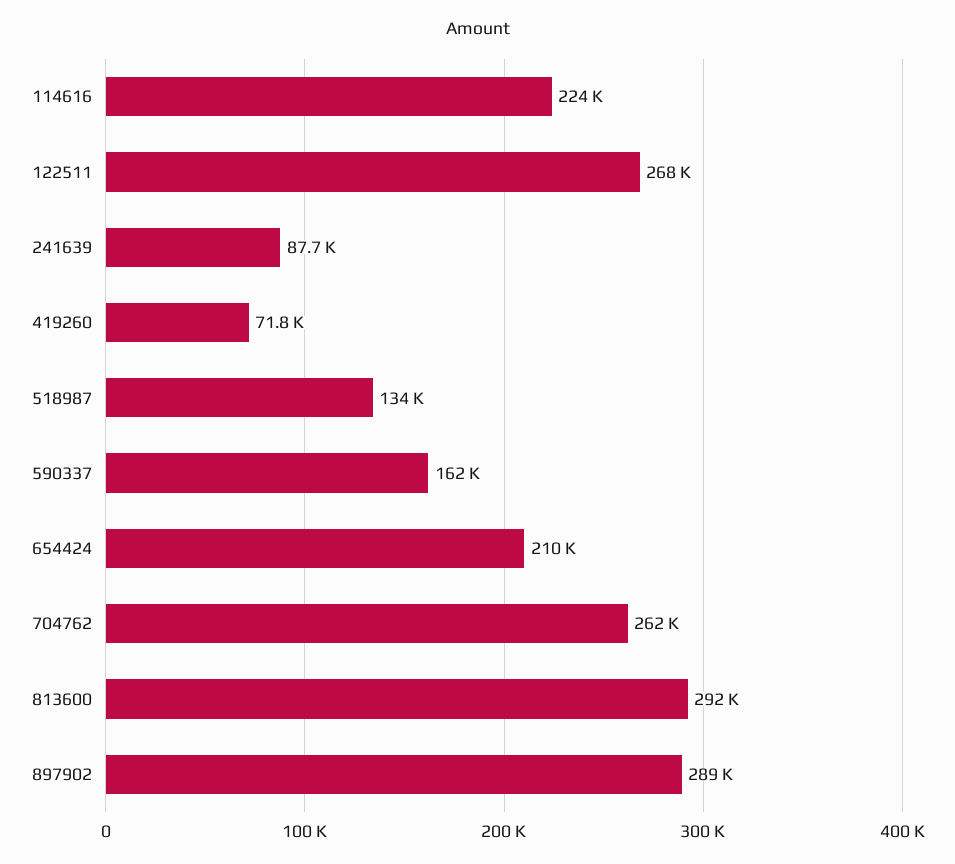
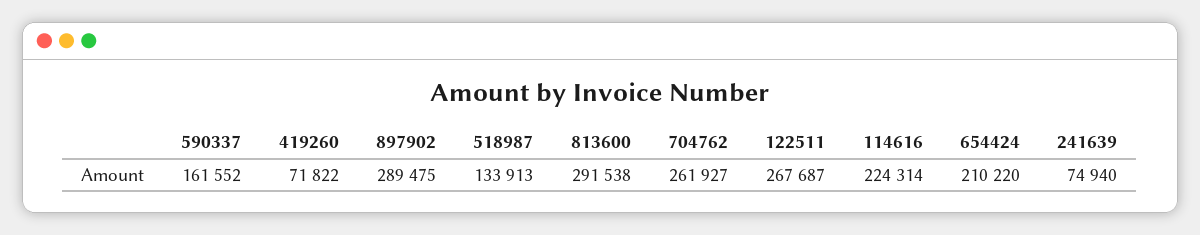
  {
    "114616": 224314,
    "122511": 267687,
-   "241639": 87700,
+   "241639": 74940,
    "419260": 71822,
    "518987": 133913,
    "590337": 161552,
    "654424": 210220,
    "704762": 261927,
    "813600": 291538,
    "897902": 289475
  }

